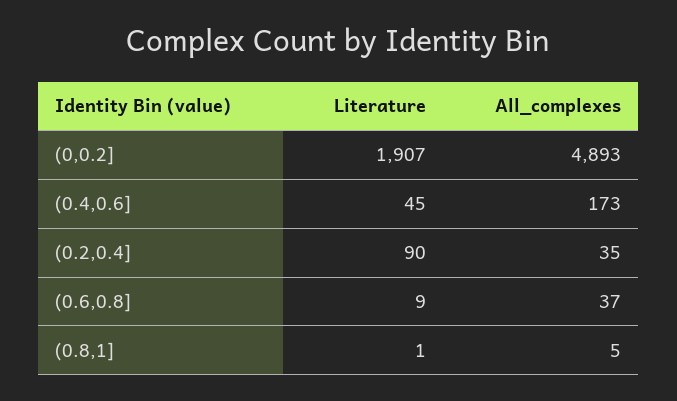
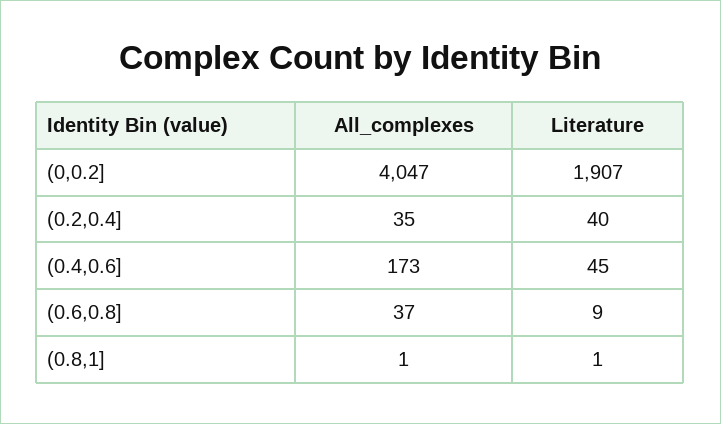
  {
    "Literature": {
      "(0,0.2]": 1907,
      "(0.4,0.6]": 45,
-     "(0.2,0.4]": 90,
+     "(0.2,0.4]": 40,
      "(0.6,0.8]": 9,
      "(0.8,1]": 1
    },
    "All_complexes": {
-     "(0,0.2]": 4893,
+     "(0,0.2]": 4047,
      "(0.4,0.6]": 173,
      "(0.2,0.4]": 35,
      "(0.6,0.8]": 37,
-     "(0.8,1]": 5
+     "(0.8,1]": 1
    }
  }

